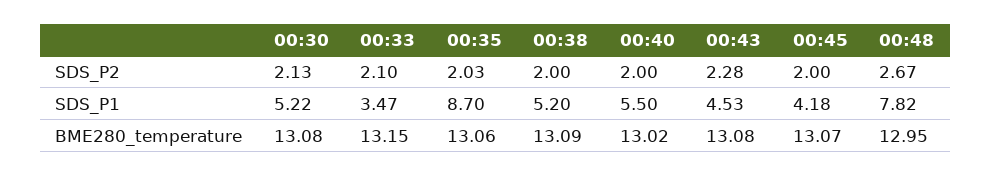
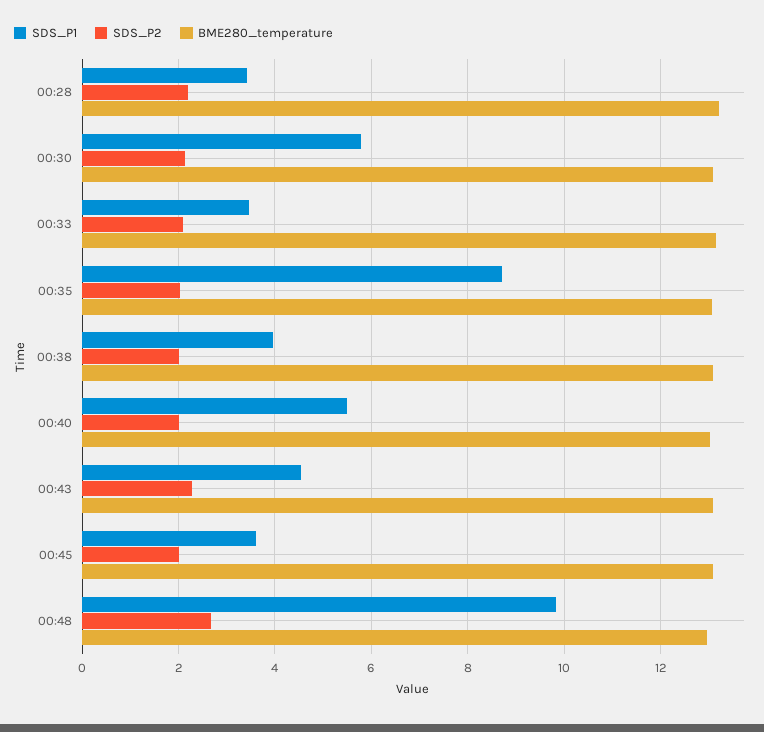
  {
    "SDS_P2": {
      "00:30": 2.13,
      "00:33": 2.1,
      "00:35": 2.03,
      "00:38": 2,
      "00:40": 2,
      "00:43": 2.28,
      "00:45": 2,
-     "00:48": 2.67
+     "00:48": 2.67,
+     "00:28": 2.2
    },
    "SDS_P1": {
-     "00:30": 5.22,
+     "00:30": 5.8,
      "00:33": 3.47,
      "00:35": 8.7,
-     "00:38": 5.2,
+     "00:38": 4,
      "00:40": 5.5,
      "00:43": 4.53,
-     "00:45": 4.18,
+     "00:45": 3.6,
-     "00:48": 7.82
+     "00:48": 9.8,
+     "00:28": 3.4
    },
    "BME280_temperature": {
      "00:30": 13.08,
      "00:33": 13.15,
      "00:35": 13.06,
      "00:38": 13.09,
      "00:40": 13.02,
      "00:43": 13.08,
      "00:45": 13.07,
-     "00:48": 12.95
+     "00:48": 12.95,
+     "00:28": 13.2
    }
  }

